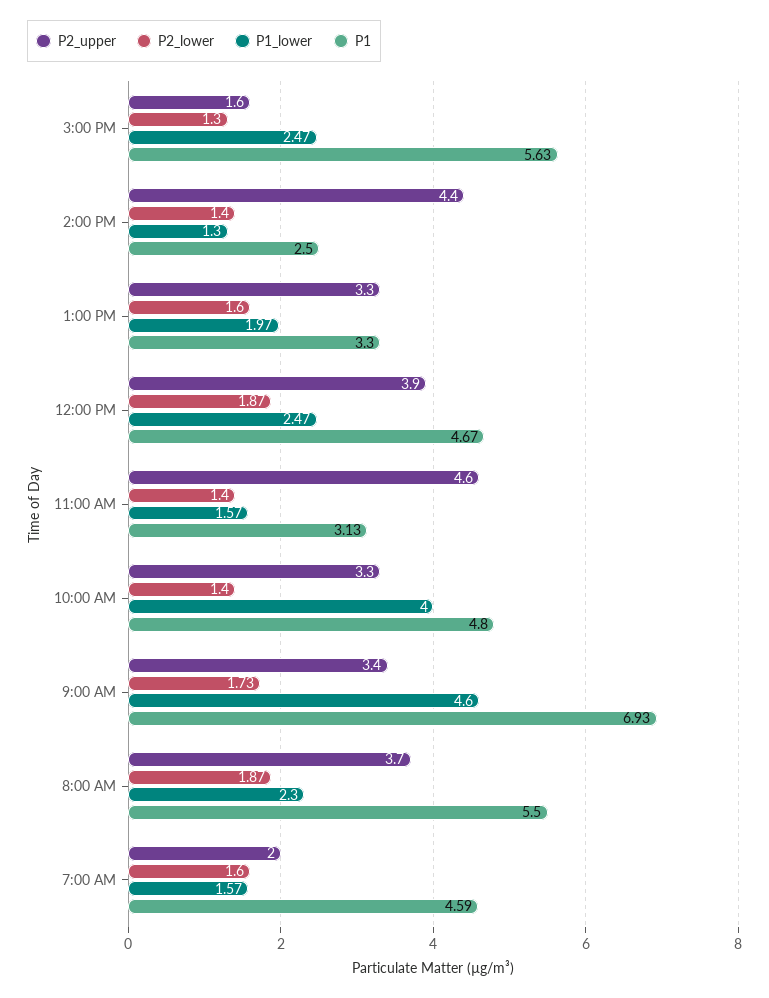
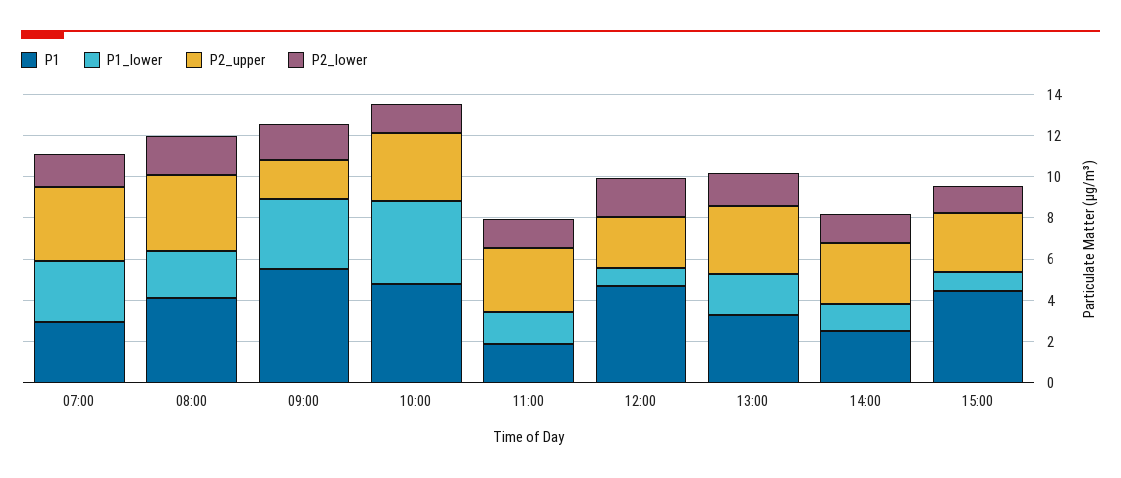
  {
    "P2_upper": {
-     "3:00 PM": 1.6,
+     "3:00 PM": 3,
-     "2:00 PM": 4.4,
+     "2:00 PM": 3,
      "1:00 PM": 3.3,
-     "12:00 PM": 3.9,
+     "12:00 PM": 2.5,
-     "11:00 AM": 4.6,
+     "11:00 AM": 3,
      "10:00 AM": 3.3,
-     "9:00 AM": 3.4,
+     "9:00 AM": 2,
      "8:00 AM": 3.7,
-     "7:00 AM": 2
+     "7:00 AM": 3.5
    },
    "P2_lower": {
      "3:00 PM": 1.3,
      "2:00 PM": 1.4,
      "1:00 PM": 1.6,
      "12:00 PM": 1.87,
      "11:00 AM": 1.4,
      "10:00 AM": 1.4,
      "9:00 AM": 1.73,
      "8:00 AM": 1.87,
      "7:00 AM": 1.6
    },
    "P1_lower": {
-     "3:00 PM": 2.47,
+     "3:00 PM": 1,
      "2:00 PM": 1.3,
      "1:00 PM": 1.97,
-     "12:00 PM": 2.47,
+     "12:00 PM": 1,
      "11:00 AM": 1.57,
      "10:00 AM": 4,
-     "9:00 AM": 4.6,
+     "9:00 AM": 3.5,
      "8:00 AM": 2.3,
-     "7:00 AM": 1.57
+     "7:00 AM": 3
    },
    "P1": {
-     "3:00 PM": 5.63,
+     "3:00 PM": 4.5,
      "2:00 PM": 2.5,
      "1:00 PM": 3.3,
      "12:00 PM": 4.67,
-     "11:00 AM": 3.13,
+     "11:00 AM": 2,
      "10:00 AM": 4.8,
-     "9:00 AM": 6.93,
+     "9:00 AM": 5.5,
-     "8:00 AM": 5.5,
+     "8:00 AM": 4,
-     "7:00 AM": 4.59
+     "7:00 AM": 3
    }
  }

